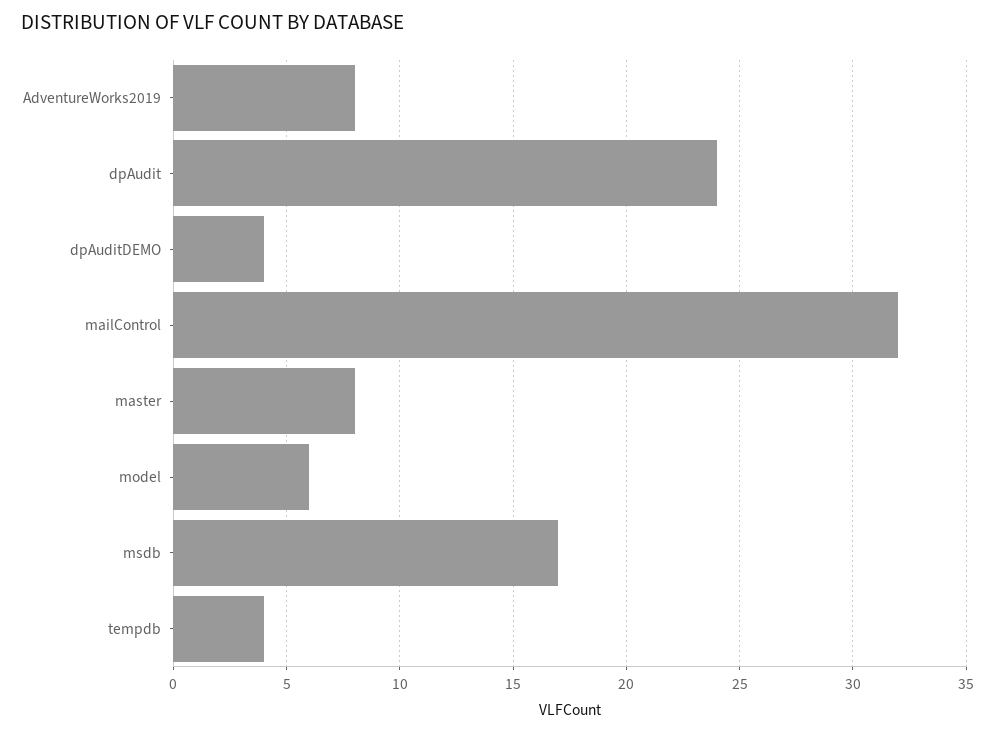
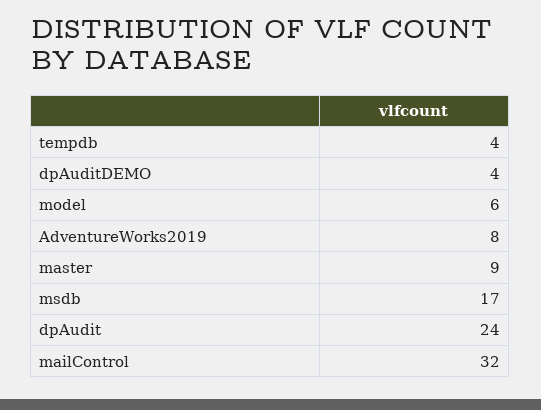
  {
    "AdventureWorks2019": 8,
    "dpAudit": 24,
    "dpAuditDEMO": 4,
    "mailControl": 32,
-   "master": 8,
+   "master": 9,
    "model": 6,
    "msdb": 17,
    "tempdb": 4
  }

